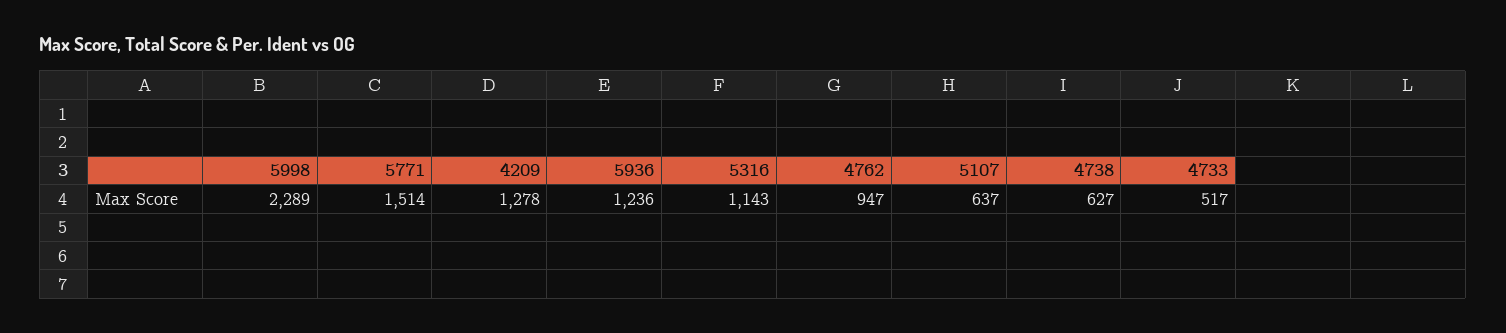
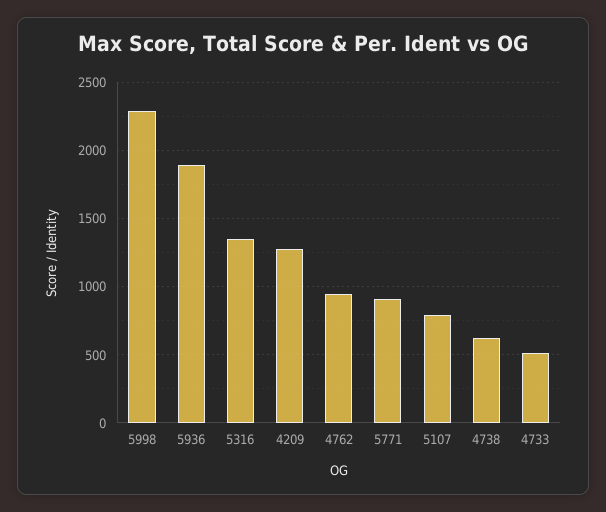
  {
    "5998": 2289,
-   "5771": 1514,
+   "5771": 900,
    "4209": 1278,
-   "5936": 1236,
+   "5936": 1900,
-   "5316": 1143,
+   "5316": 1350,
    "4762": 947,
-   "5107": 637,
+   "5107": 800,
    "4738": 627,
    "4733": 517
  }

